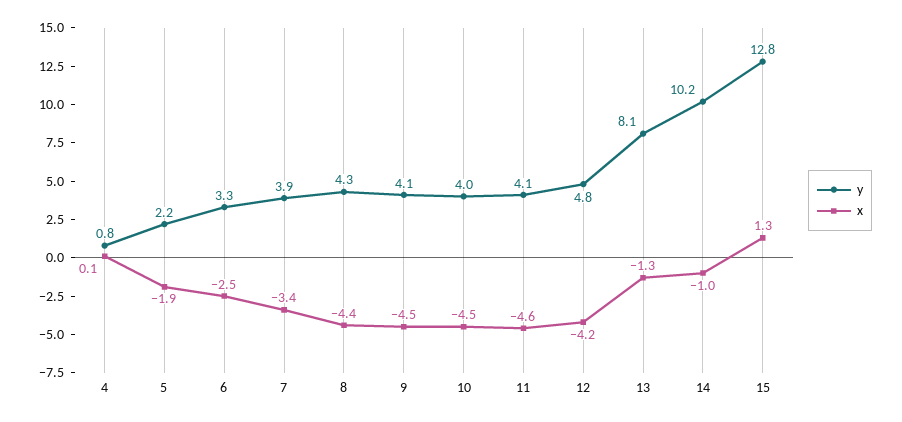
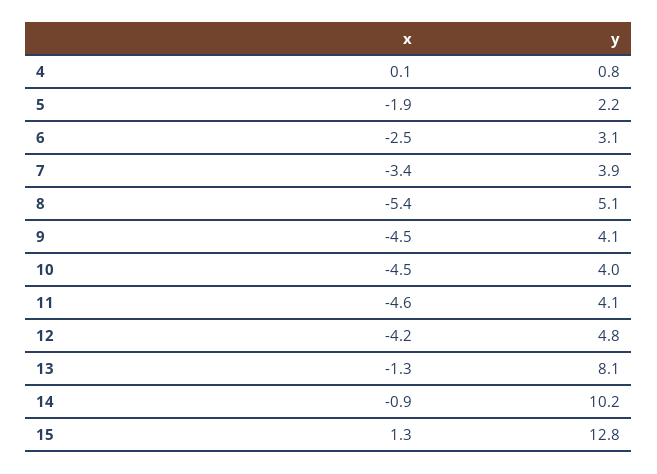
  {
    "y": {
      "4": 0.8,
      "5": 2.2,
-     "6": 3.3,
+     "6": 3.1,
      "7": 3.9,
-     "8": 4.3,
+     "8": 5.1,
      "9": 4.1,
      "10": 4,
      "11": 4.1,
      "12": 4.8,
      "13": 8.1,
      "14": 10.2,
      "15": 12.8
    },
    "x": {
      "4": 0.1,
      "5": -1.9,
      "6": -2.5,
      "7": -3.4,
-     "8": -4.4,
+     "8": -5.4,
      "9": -4.5,
      "10": -4.5,
      "11": -4.6,
      "12": -4.2,
      "13": -1.3,
-     "14": -1,
+     "14": -0.9,
      "15": 1.3
    }
  }

